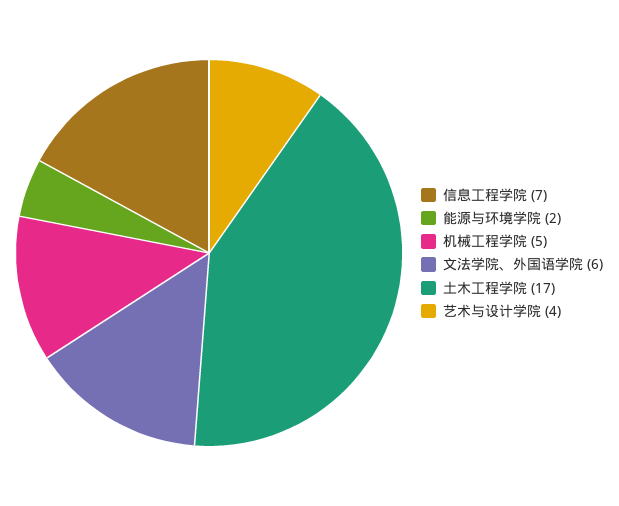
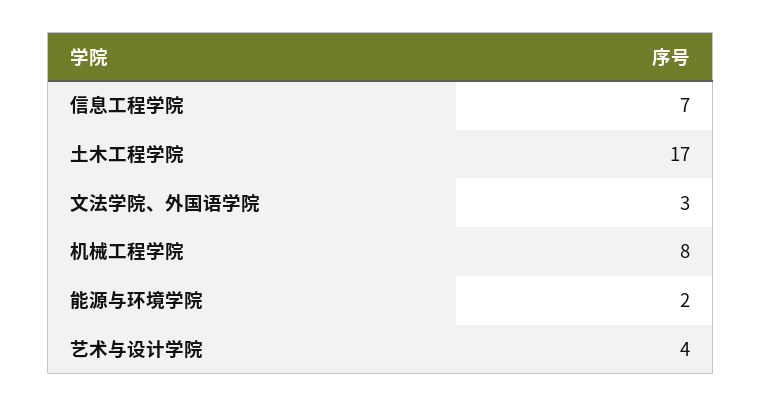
  {
    "信息工程学院": 7,
    "能源与环境学院": 2,
-   "机械工程学院": 5,
+   "机械工程学院": 8,
-   "文法学院、外国语学院": 6,
+   "文法学院、外国语学院": 3,
    "土木工程学院": 17,
    "艺术与设计学院": 4
  }

